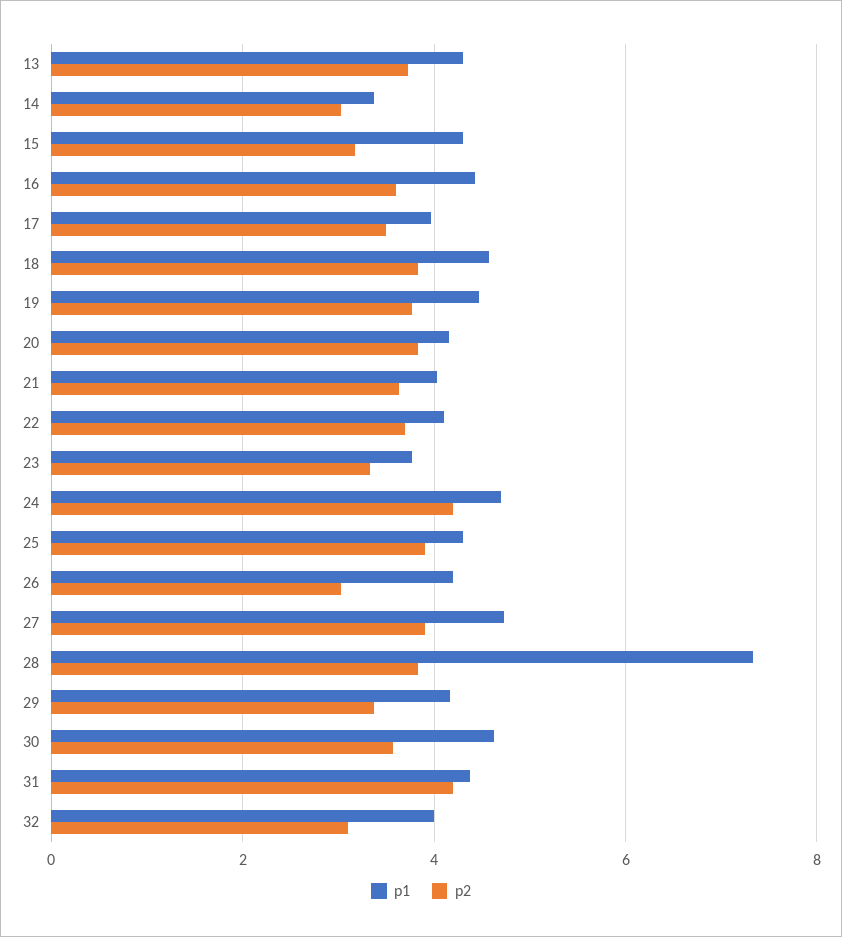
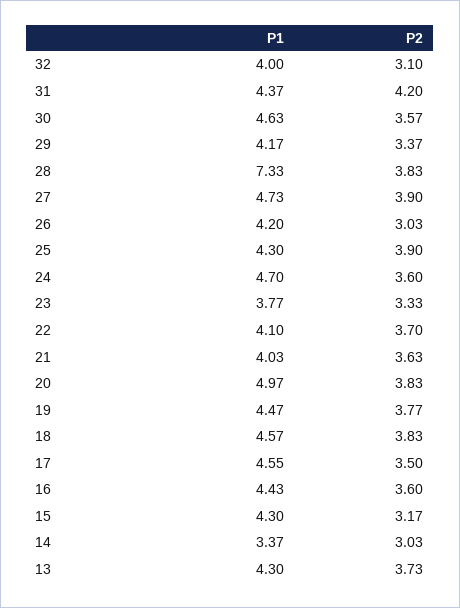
  {
    "p1": {
      "13": 4.3,
      "14": 3.37,
      "15": 4.3,
      "16": 4.43,
-     "17": 4,
+     "17": 4.55,
      "18": 4.57,
      "19": 4.47,
-     "20": 4.2,
+     "20": 4.97,
      "21": 4.03,
      "22": 4.1,
      "23": 3.77,
      "24": 4.7,
      "25": 4.3,
      "26": 4.2,
      "27": 4.73,
      "28": 7.33,
      "29": 4.17,
      "30": 4.63,
      "31": 4.37,
      "32": 4
    },
    "p2": {
      "13": 3.73,
      "14": 3.03,
      "15": 3.17,
      "16": 3.6,
      "17": 3.5,
      "18": 3.83,
      "19": 3.77,
      "20": 3.83,
      "21": 3.63,
      "22": 3.7,
      "23": 3.33,
-     "24": 4.2,
+     "24": 3.6,
      "25": 3.9,
      "26": 3.03,
      "27": 3.9,
      "28": 3.83,
      "29": 3.37,
      "30": 3.57,
      "31": 4.2,
      "32": 3.1
    }
  }

